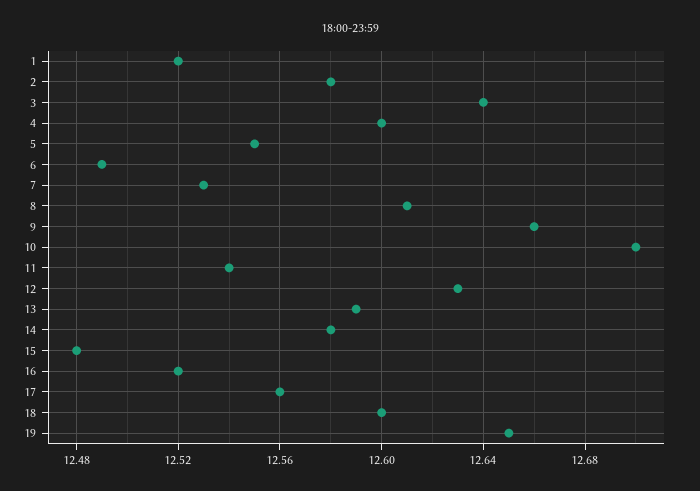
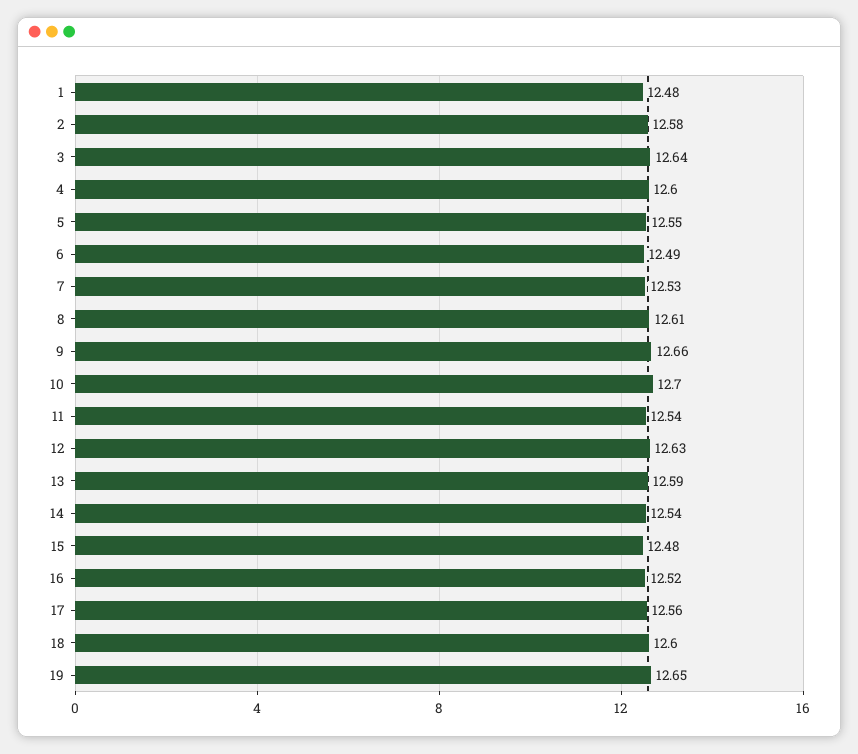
  {
-   "1": 12.52,
+   "1": 12.48,
    "2": 12.58,
    "3": 12.64,
    "4": 12.6,
    "5": 12.55,
    "6": 12.49,
    "7": 12.53,
    "8": 12.61,
    "9": 12.66,
    "10": 12.7,
    "11": 12.54,
    "12": 12.63,
    "13": 12.59,
-   "14": 12.58,
+   "14": 12.54,
    "15": 12.48,
    "16": 12.52,
    "17": 12.56,
    "18": 12.6,
    "19": 12.65
  }

